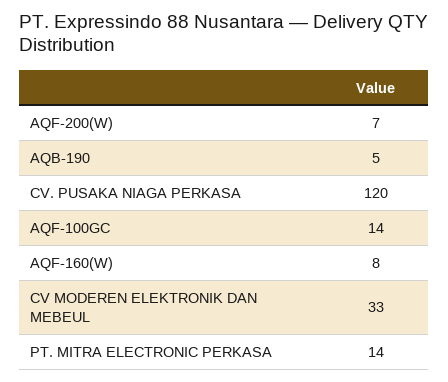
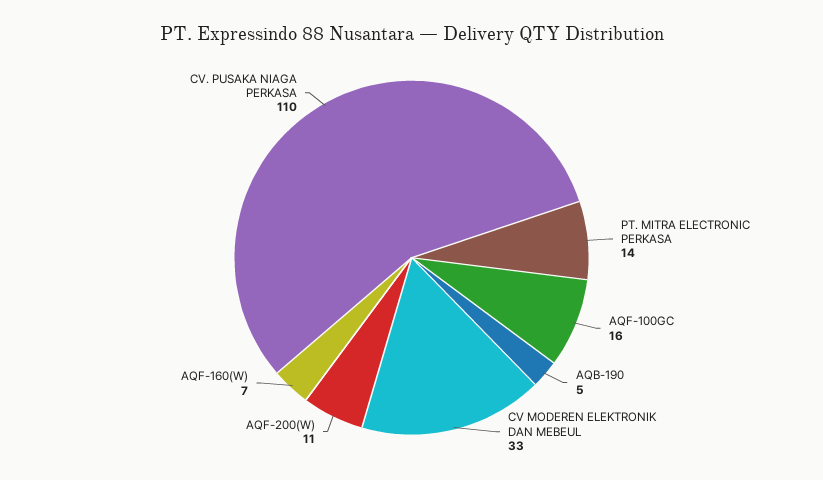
  {
-   "AQF-200(W)": 7,
+   "AQF-200(W)": 11,
    "AQB-190": 5,
-   "CV. PUSAKA NIAGA PERKASA": 120,
+   "CV. PUSAKA NIAGA PERKASA": 110,
-   "AQF-100GC": 14,
+   "AQF-100GC": 16,
-   "AQF-160(W)": 8,
+   "AQF-160(W)": 7,
    "CV MODEREN ELEKTRONIK DAN MEBEUL": 33,
    "PT. MITRA ELECTRONIC PERKASA": 14
  }

